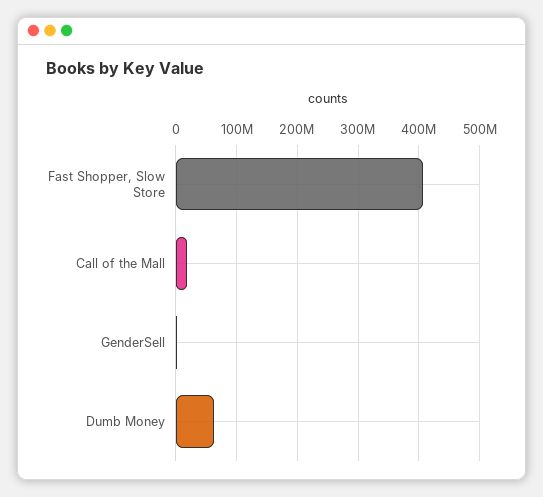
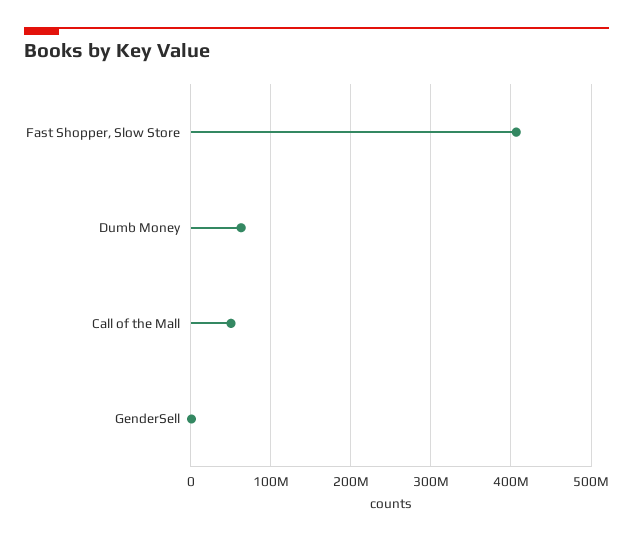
  {
    "Fast Shopper, Slow Store": 410000000,
-   "Call of the Mall": 20000000,
+   "Call of the Mall": 50000000,
    "GenderSell": 0,
    "Dumb Money": 60000000
  }

